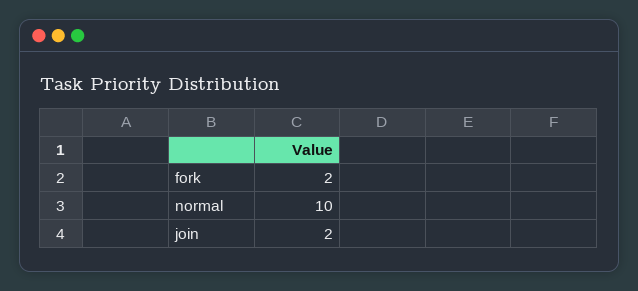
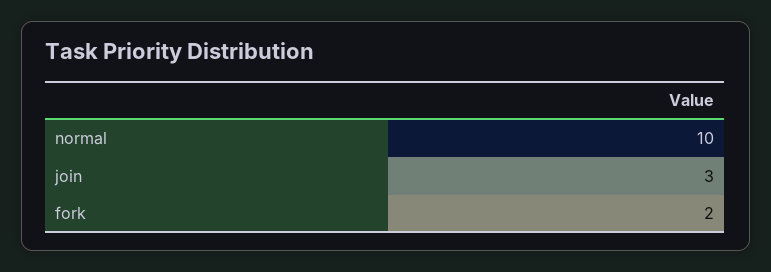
  {
    "fork": 2,
    "normal": 10,
-   "join": 2
+   "join": 3
  }

